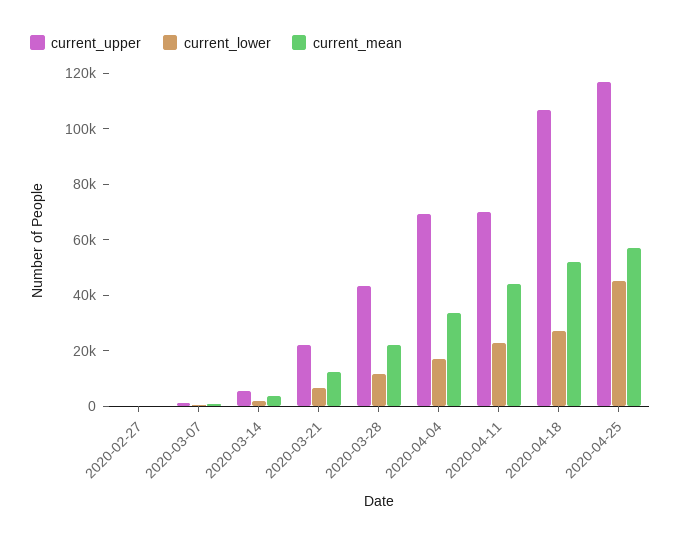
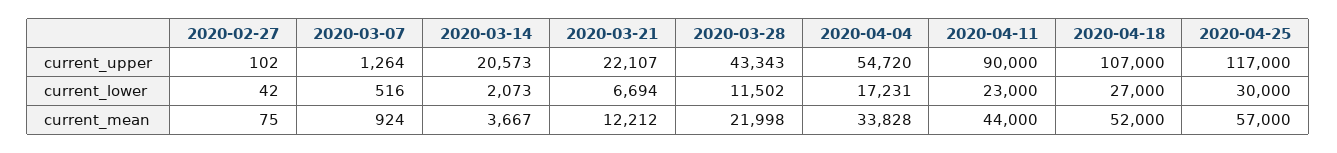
  {
    "current_upper": {
      "2020-02-27": 102,
      "2020-03-07": 1264,
-     "2020-03-14": 5000,
+     "2020-03-14": 20573,
      "2020-03-21": 22107,
      "2020-03-28": 43343,
-     "2020-04-04": 70000,
+     "2020-04-04": 54720,
-     "2020-04-11": 70000,
+     "2020-04-11": 90000,
      "2020-04-18": 107000,
      "2020-04-25": 117000
    },
    "current_lower": {
      "2020-02-27": 42,
      "2020-03-07": 516,
      "2020-03-14": 2073,
      "2020-03-21": 6694,
      "2020-03-28": 11502,
      "2020-04-04": 17231,
      "2020-04-11": 23000,
      "2020-04-18": 27000,
-     "2020-04-25": 45000
+     "2020-04-25": 30000
    },
    "current_mean": {
      "2020-02-27": 75,
      "2020-03-07": 924,
      "2020-03-14": 3667,
      "2020-03-21": 12212,
      "2020-03-28": 21998,
      "2020-04-04": 33828,
      "2020-04-11": 44000,
      "2020-04-18": 52000,
      "2020-04-25": 57000
    }
  }

